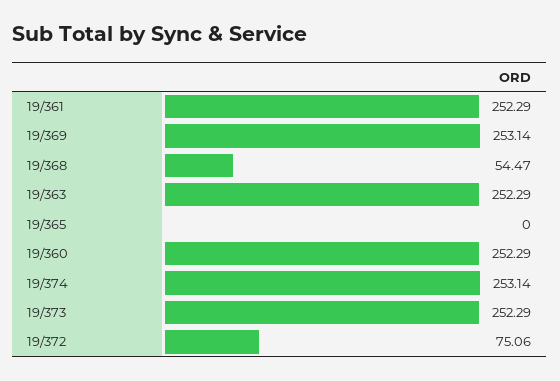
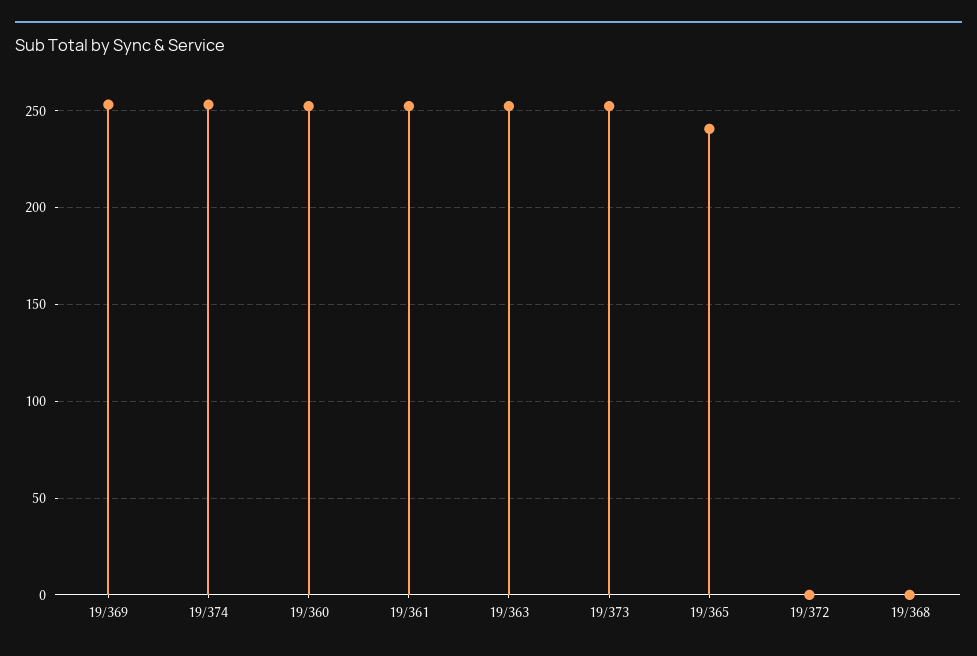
  {
    "19/361": 252.29,
    "19/369": 253.14,
-   "19/368": 54.47,
+   "19/368": 0,
    "19/363": 252.29,
-   "19/365": 0,
+   "19/365": 240,
    "19/360": 252.29,
    "19/374": 253.14,
    "19/373": 252.29,
-   "19/372": 75.06
+   "19/372": 0
  }

